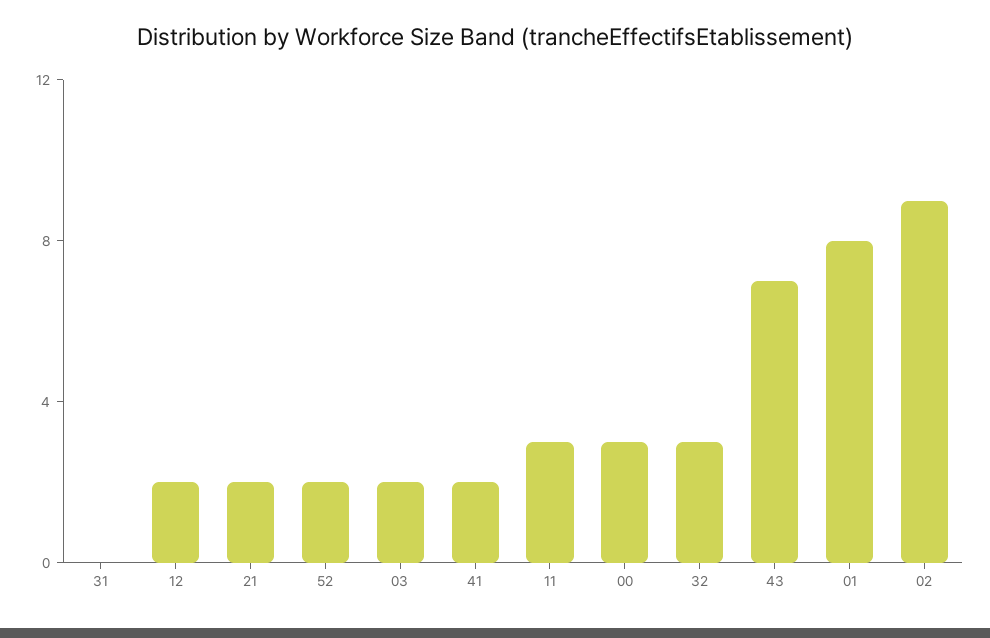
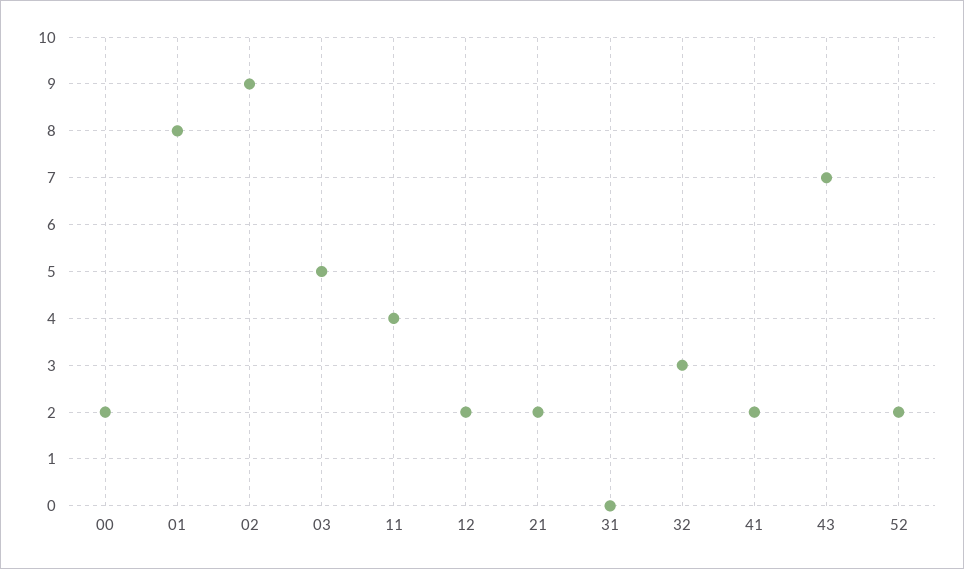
  {
    "31": 0,
    "12": 2,
    "21": 2,
    "52": 2,
-   "03": 2,
+   "03": 5,
    "41": 2,
-   "11": 3,
+   "11": 4,
-   "00": 3,
+   "00": 2,
    "32": 3,
    "43": 7,
    "01": 8,
    "02": 9
  }

